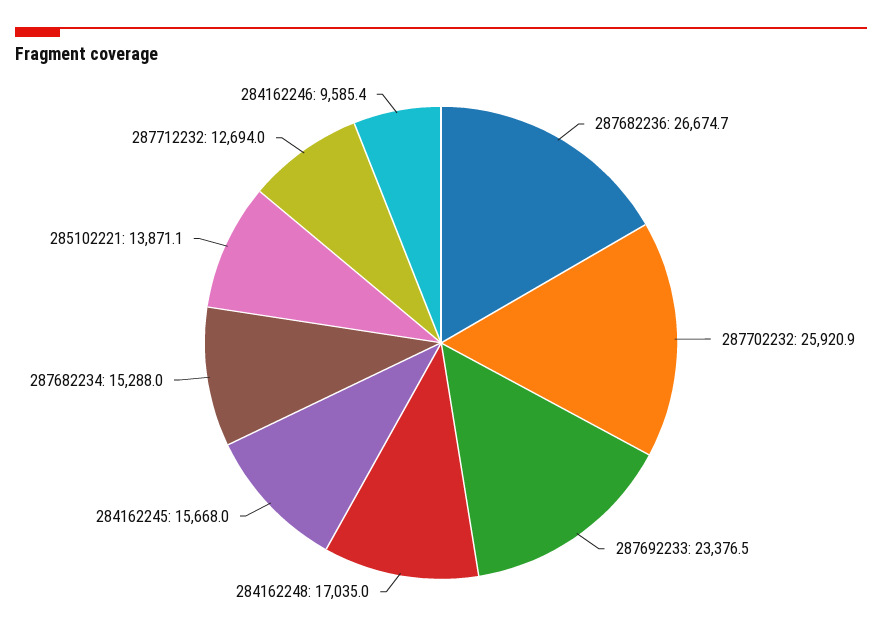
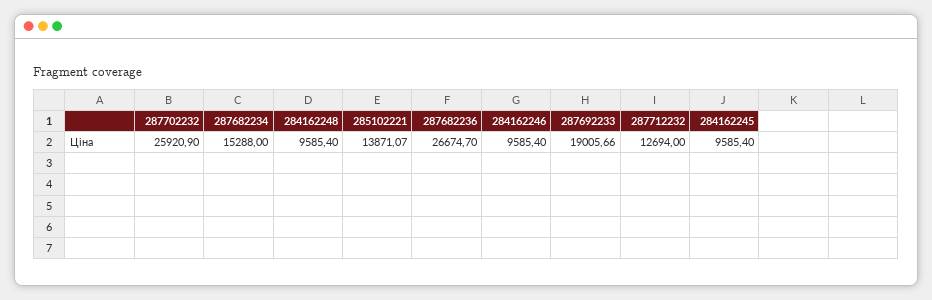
  {
    "287682236": 26674.7,
    "287702232": 25920.9,
-   "287692233": 23376.5,
+   "287692233": 19005.66,
-   "284162248": 17035,
+   "284162248": 9585.4,
-   "284162245": 15668,
+   "284162245": 9585.4,
    "287682234": 15288,
    "285102221": 13871.07,
    "287712232": 12694,
    "284162246": 9585.4
  }

